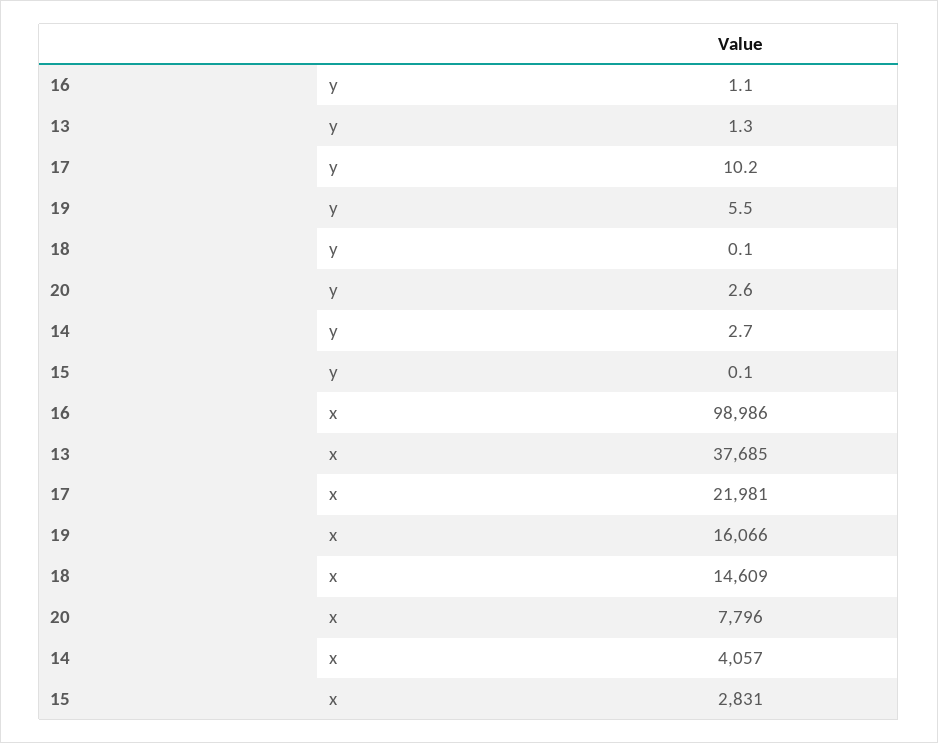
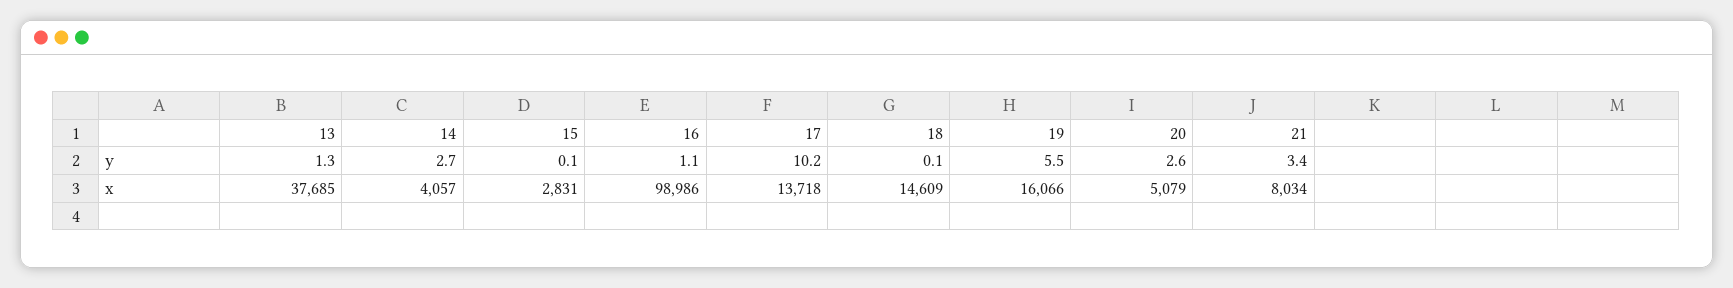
  {
    "16": {
      "y": 1.1,
      "x": 98986
    },
    "13": {
      "y": 1.3,
      "x": 37685
    },
    "17": {
      "y": 10.2,
-     "x": 21981
+     "x": 13718
    },
    "19": {
      "y": 5.5,
      "x": 16066
    },
    "18": {
      "y": 0.1,
      "x": 14609
    },
    "20": {
      "y": 2.6,
-     "x": 7796
+     "x": 5079
    },
    "14": {
      "y": 2.7,
      "x": 4057
    },
    "15": {
      "y": 0.1,
      "x": 2831
-   }
+   },
+   "21": {
+     "y": 3.4,
+     "x": 8034
+   }
  }

